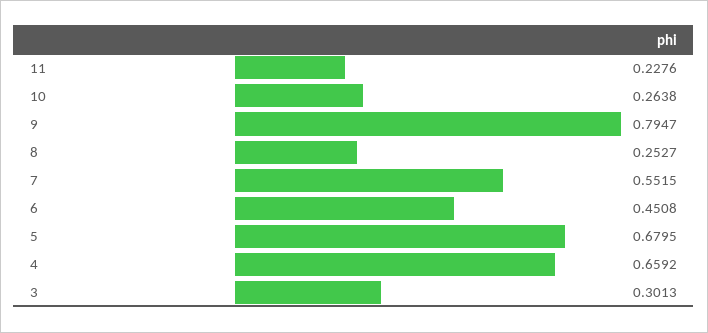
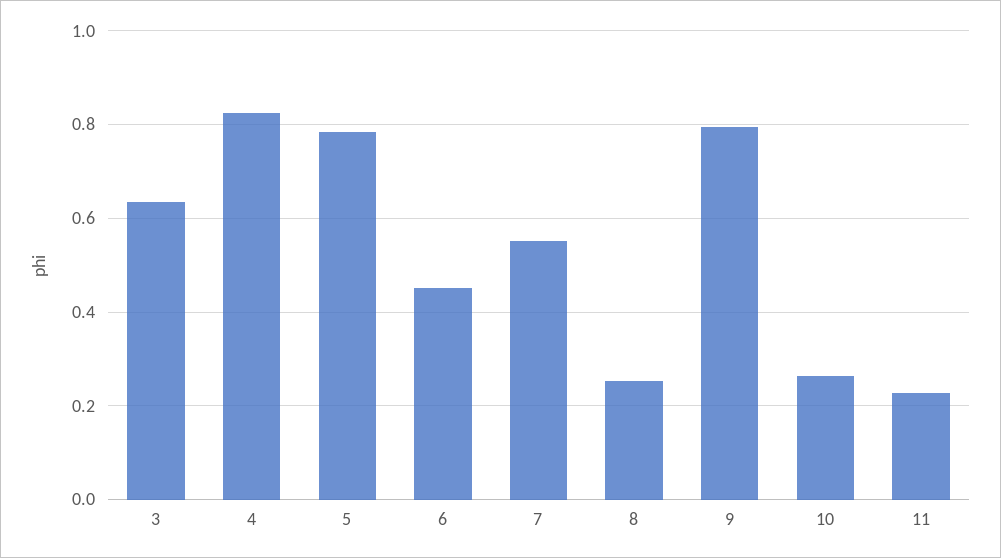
  {
    "11": 0.2276,
    "10": 0.2638,
    "9": 0.7947,
    "8": 0.2527,
    "7": 0.5515,
    "6": 0.4508,
-   "5": 0.6795,
+   "5": 0.78,
-   "4": 0.6592,
+   "4": 0.82,
-   "3": 0.3013
+   "3": 0.64
  }

